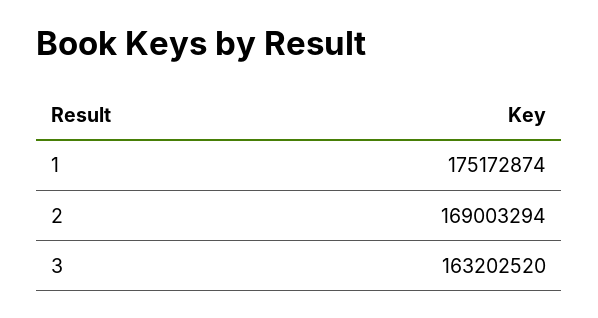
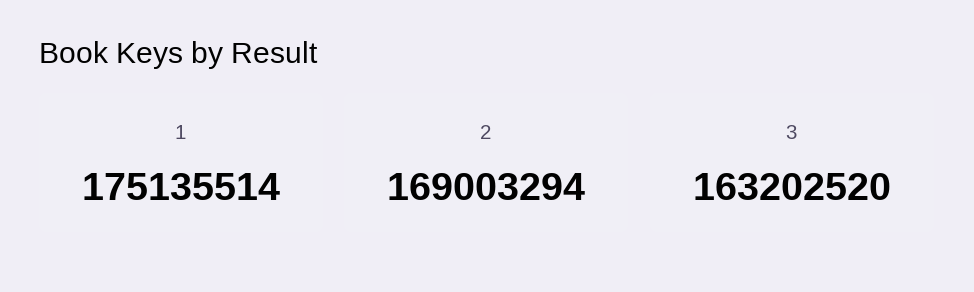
  {
-   "1": 175172874,
+   "1": 175135514,
    "2": 169003294,
    "3": 163202520
  }

